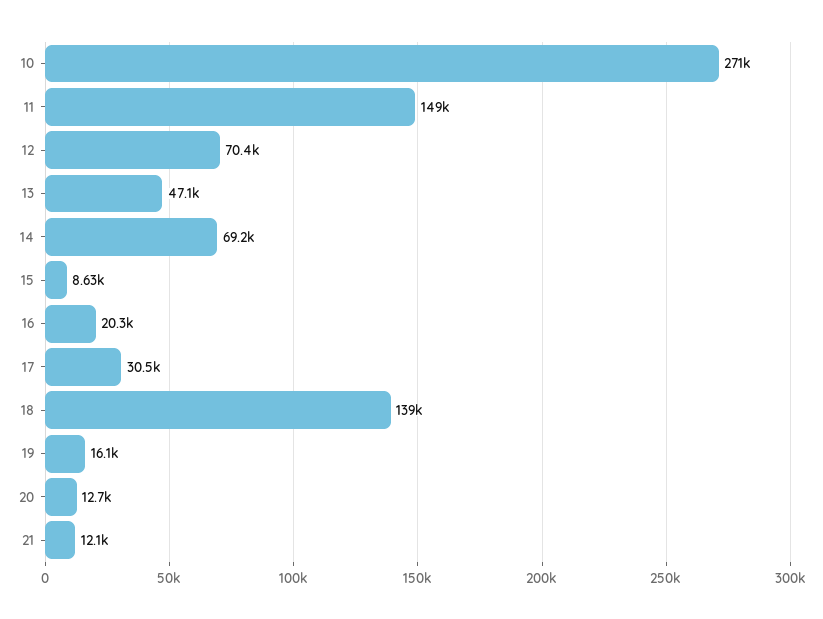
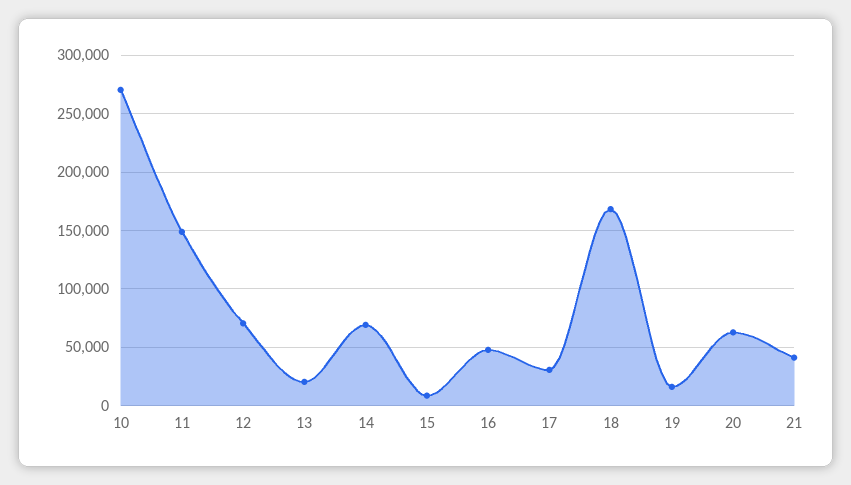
  {
    "10": 271000,
    "11": 149000,
    "12": 70400,
-   "13": 47100,
+   "13": 20000,
    "14": 69200,
    "15": 8630,
-   "16": 20300,
+   "16": 50000,
    "17": 30500,
-   "18": 139000,
+   "18": 170000,
    "19": 16100,
-   "20": 12700,
+   "20": 60000,
-   "21": 12100
+   "21": 40000
  }

